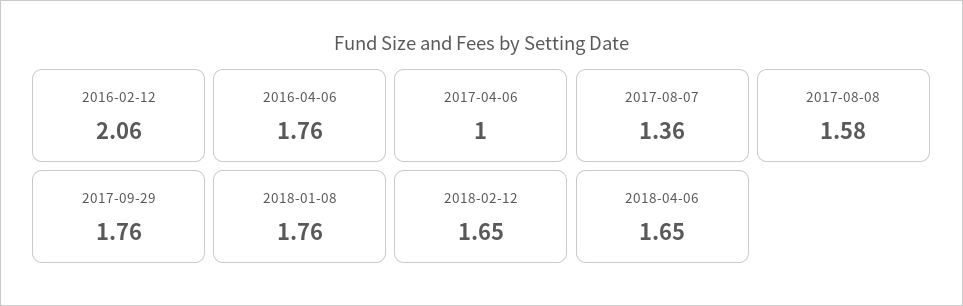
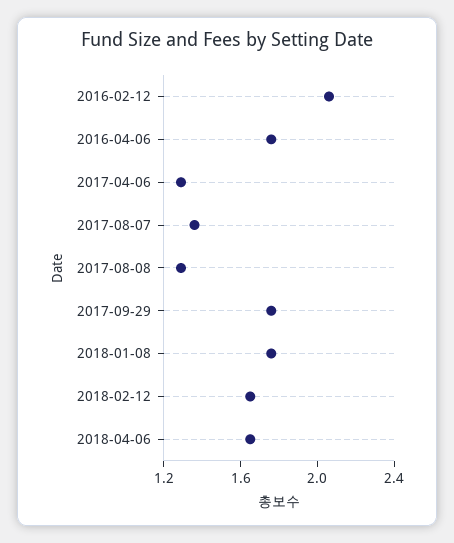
  {
    "2016-02-12": 2.06,
    "2016-04-06": 1.76,
-   "2017-04-06": 1,
+   "2017-04-06": 1.3,
    "2017-08-07": 1.36,
-   "2017-08-08": 1.58,
+   "2017-08-08": 1.3,
    "2017-09-29": 1.76,
    "2018-01-08": 1.76,
    "2018-02-12": 1.65,
    "2018-04-06": 1.65
  }

